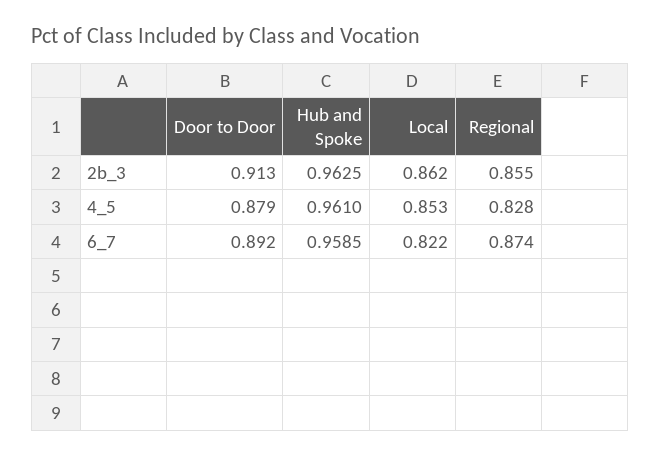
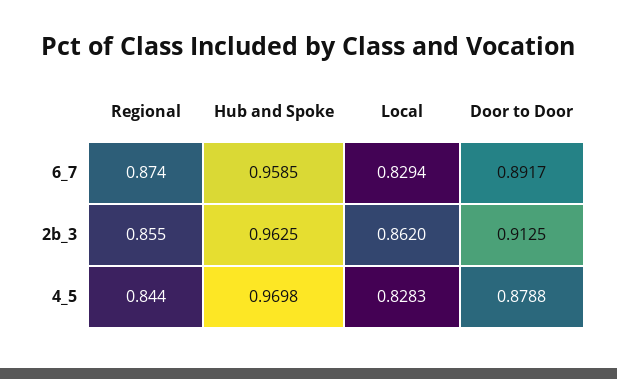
  {
    "Door to Door": {
      "2b_3": 0.9125,
      "4_5": 0.8788,
      "6_7": 0.8917
    },
    "Hub and Spoke": {
      "2b_3": 0.9625,
-     "4_5": 0.961,
+     "4_5": 0.9698,
      "6_7": 0.9585
    },
    "Local": {
      "2b_3": 0.862,
-     "4_5": 0.853,
+     "4_5": 0.8283,
-     "6_7": 0.822
+     "6_7": 0.8294
    },
    "Regional": {
      "2b_3": 0.855,
-     "4_5": 0.828,
+     "4_5": 0.844,
      "6_7": 0.874
    }
  }

